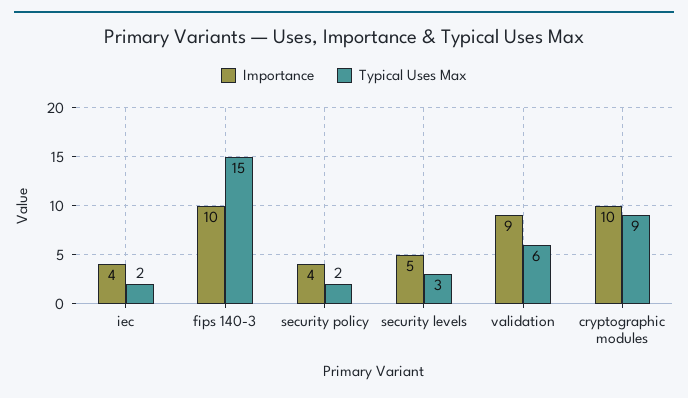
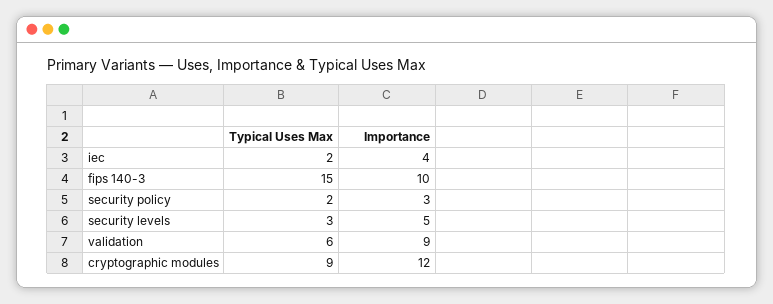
  {
    "Importance": {
      "iec": 4,
      "fips 140-3": 10,
-     "security policy": 4,
+     "security policy": 3,
      "security levels": 5,
      "validation": 9,
-     "cryptographic modules": 10
+     "cryptographic modules": 12
    },
    "Typical Uses Max": {
      "iec": 2,
      "fips 140-3": 15,
      "security policy": 2,
      "security levels": 3,
      "validation": 6,
      "cryptographic modules": 9
    }
  }

